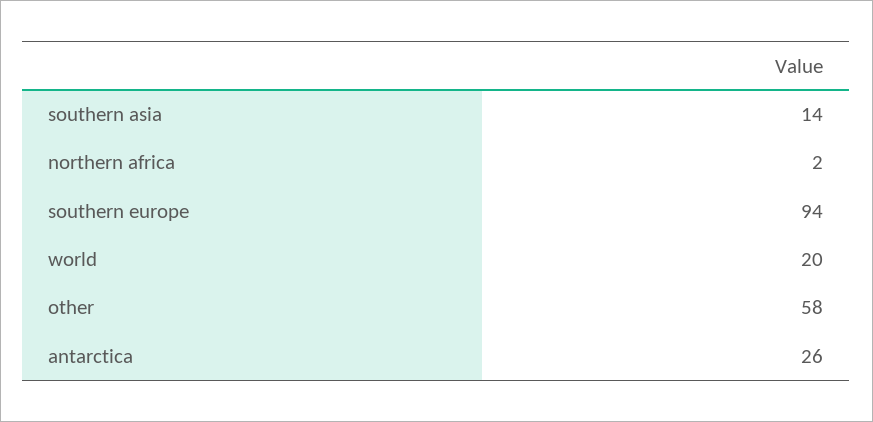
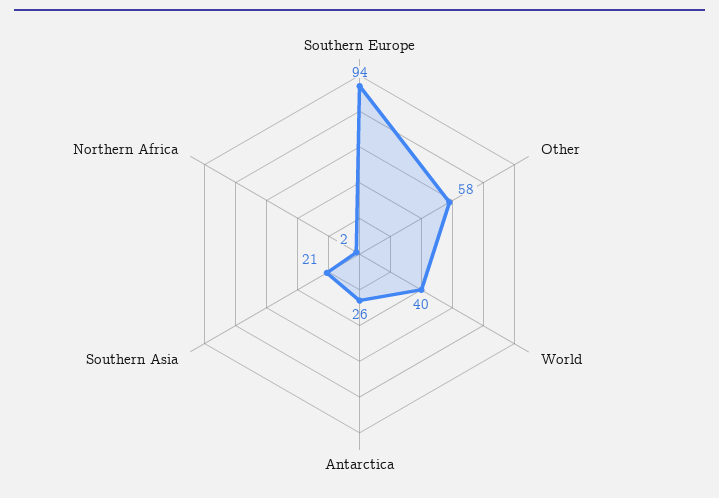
  {
-   "southern asia": 14,
+   "southern asia": 21,
    "northern africa": 2,
    "southern europe": 94,
-   "world": 20,
+   "world": 40,
    "other": 58,
    "antarctica": 26
  }

